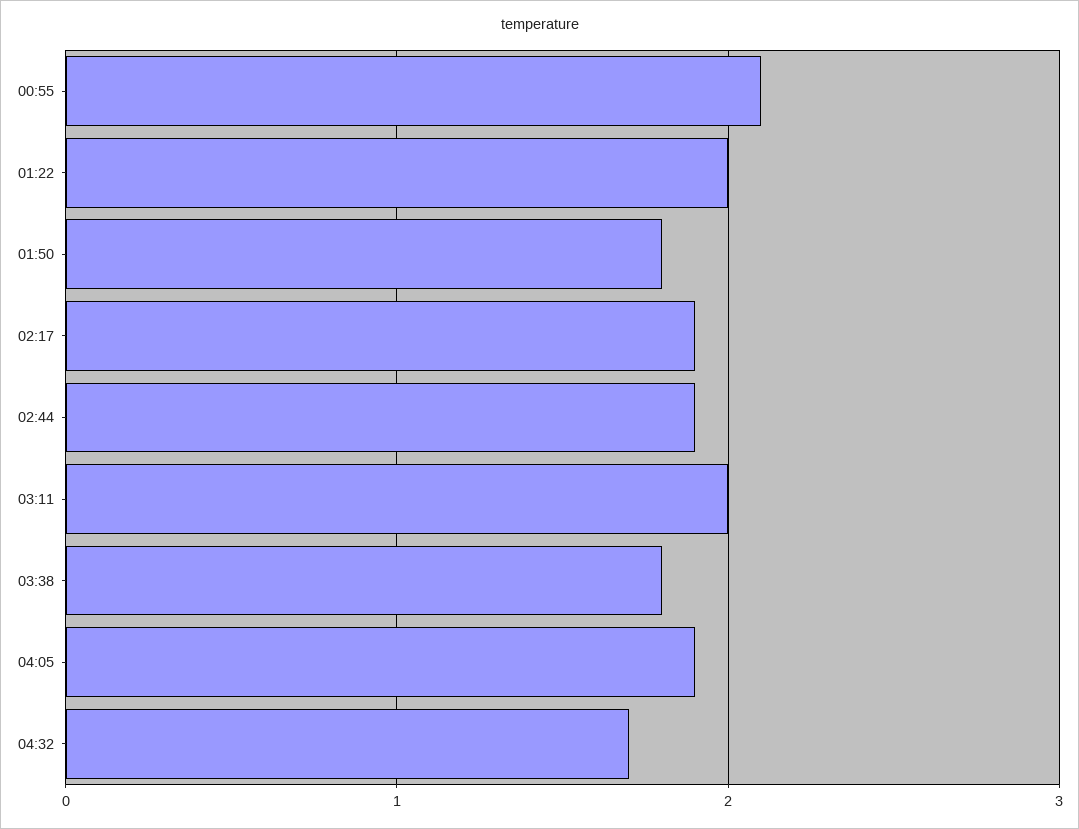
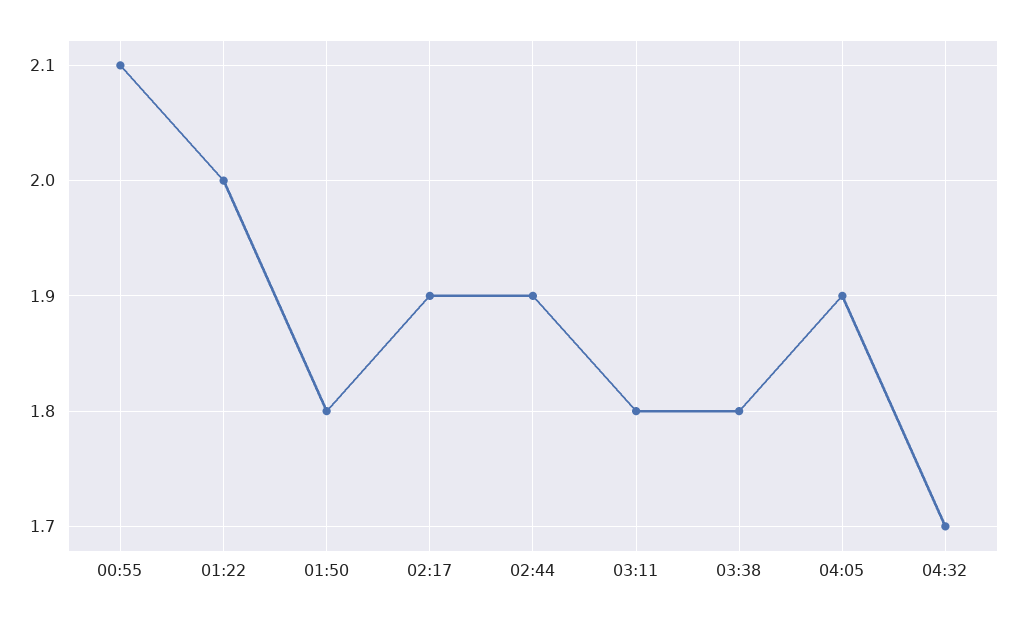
  {
    "00:55": 2.1,
    "01:22": 2,
    "01:50": 1.8,
    "02:17": 1.9,
    "02:44": 1.9,
-   "03:11": 2,
+   "03:11": 1.8,
    "03:38": 1.8,
    "04:05": 1.9,
    "04:32": 1.7
  }

